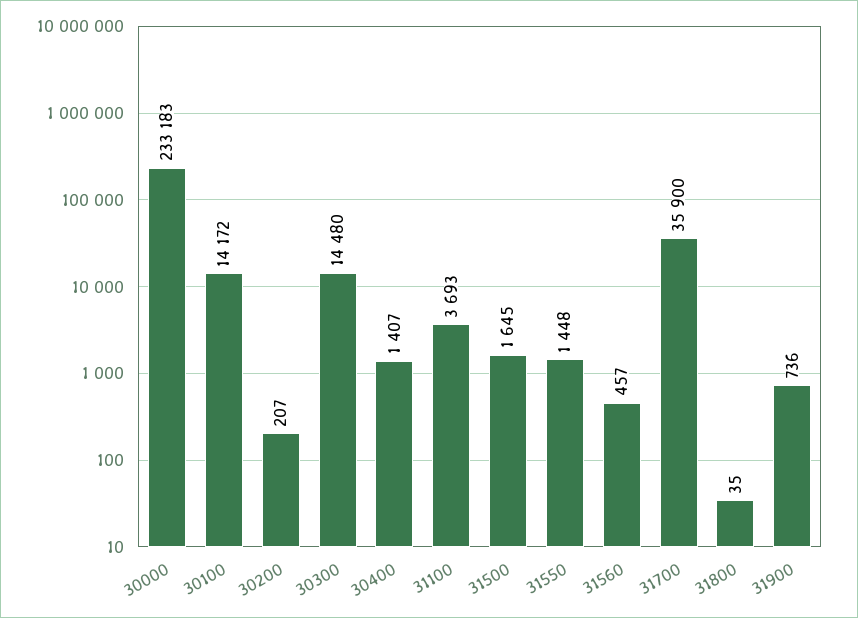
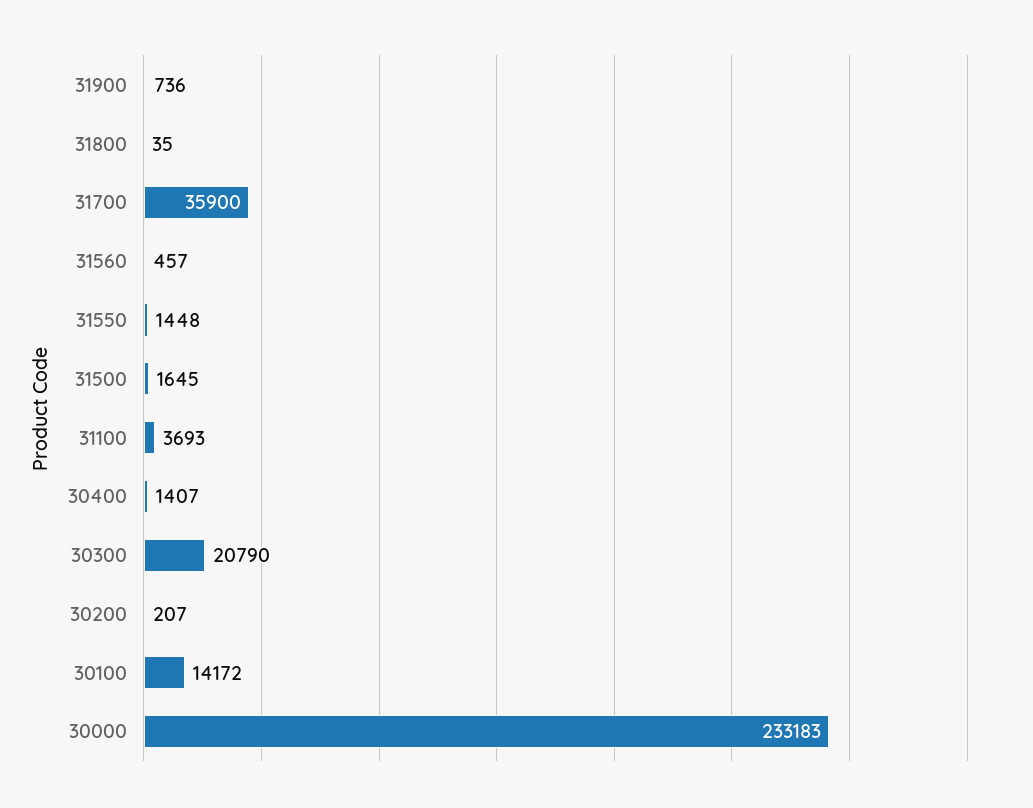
  {
    "30000": 233183,
    "30100": 14172,
    "30200": 207,
-   "30300": 14480,
+   "30300": 20790,
    "30400": 1407,
    "31100": 3693,
    "31500": 1645,
    "31550": 1448,
    "31560": 457,
    "31700": 35900,
    "31800": 35,
    "31900": 736
  }

